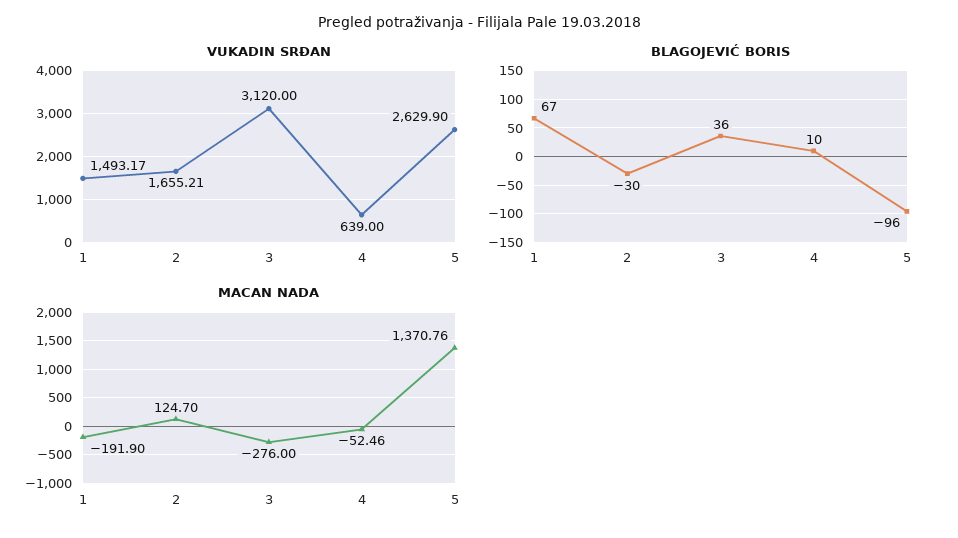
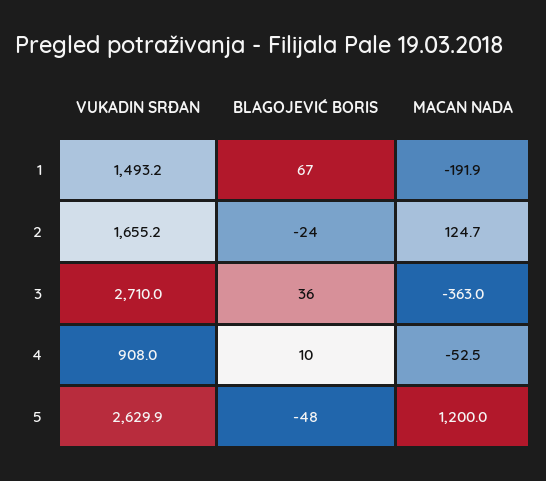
  {
    "VUKADIN SRĐAN": {
      "1": 1493.17,
      "2": 1655.21,
-     "3": 3120,
+     "3": 2710,
-     "4": 639,
+     "4": 908,
      "5": 2629.9
    },
    "BLAGOJEVIĆ BORIS": {
      "1": 67,
-     "2": -30,
+     "2": -24,
      "3": 36,
      "4": 10,
-     "5": -96
+     "5": -48
    },
    "MACAN NADA": {
      "1": -191.9,
      "2": 124.7,
-     "3": -276,
+     "3": -363,
      "4": -52.46,
-     "5": 1370.76
+     "5": 1200
    }
  }

